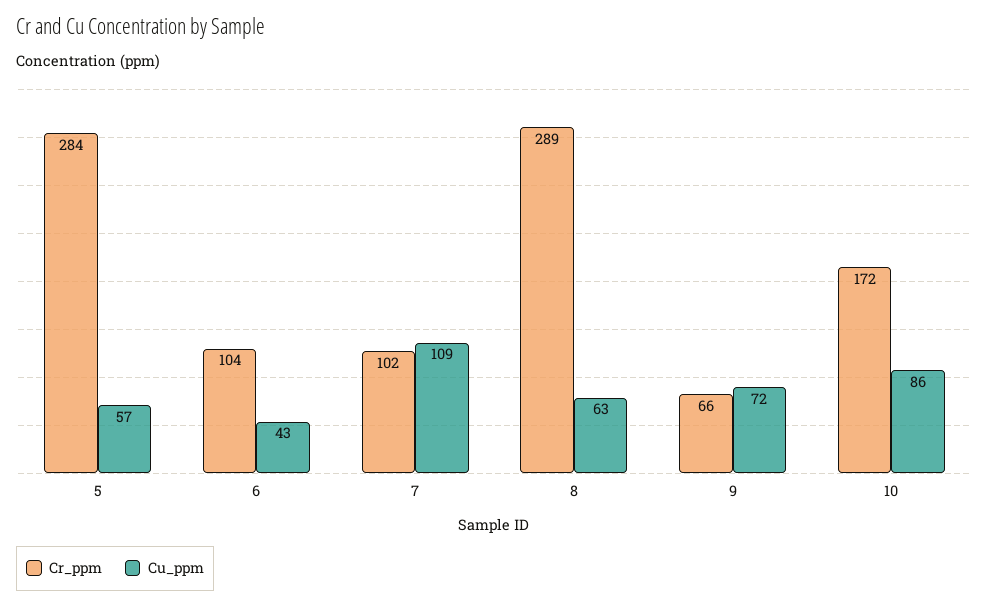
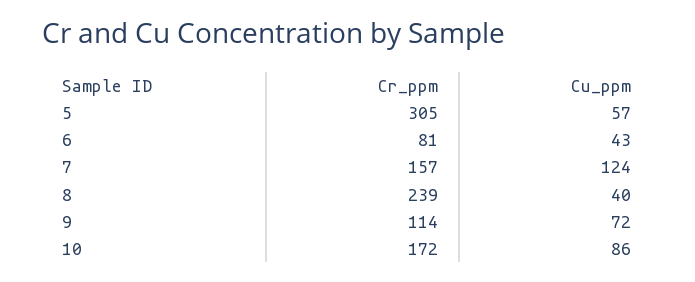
  {
    "Cr_ppm": {
-     "5": 284,
+     "5": 305,
-     "6": 104,
+     "6": 81,
-     "7": 102,
+     "7": 157,
-     "8": 289,
+     "8": 239,
-     "9": 66,
+     "9": 114,
      "10": 172
    },
    "Cu_ppm": {
      "5": 57,
      "6": 43,
-     "7": 109,
+     "7": 124,
-     "8": 63,
+     "8": 40,
      "9": 72,
      "10": 86
    }
  }

